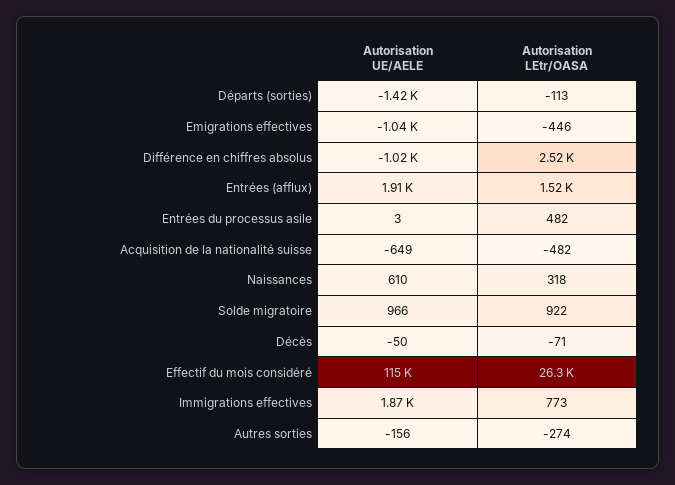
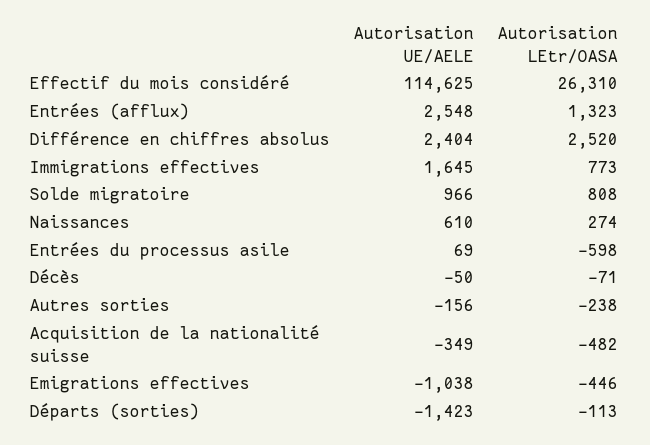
  {
    "Autorisation UE/AELE": {
      "Départs (sorties)": -1423,
      "Emigrations effectives": -1038,
-     "Différence en chiffres absolus": -1020,
+     "Différence en chiffres absolus": 2404,
-     "Entrées (afflux)": 1910,
+     "Entrées (afflux)": 2548,
-     "Entrées du processus asile": 3,
+     "Entrées du processus asile": 69,
-     "Acquisition de la nationalité suisse": -649,
+     "Acquisition de la nationalité suisse": -349,
      "Naissances": 610,
      "Solde migratoire": 966,
      "Décès": -50,
      "Effectif du mois considéré": 114625,
-     "Immigrations effectives": 1870,
+     "Immigrations effectives": 1645,
      "Autres sorties": -156
    },
    "Autorisation LEtr/OASA": {
      "Départs (sorties)": -113,
      "Emigrations effectives": -446,
      "Différence en chiffres absolus": 2520,
-     "Entrées (afflux)": 1520,
+     "Entrées (afflux)": 1323,
-     "Entrées du processus asile": 482,
+     "Entrées du processus asile": -598,
      "Acquisition de la nationalité suisse": -482,
-     "Naissances": 318,
+     "Naissances": 274,
-     "Solde migratoire": 922,
+     "Solde migratoire": 808,
      "Décès": -71,
      "Effectif du mois considéré": 26310,
      "Immigrations effectives": 773,
-     "Autres sorties": -274
+     "Autres sorties": -238
    }
  }

